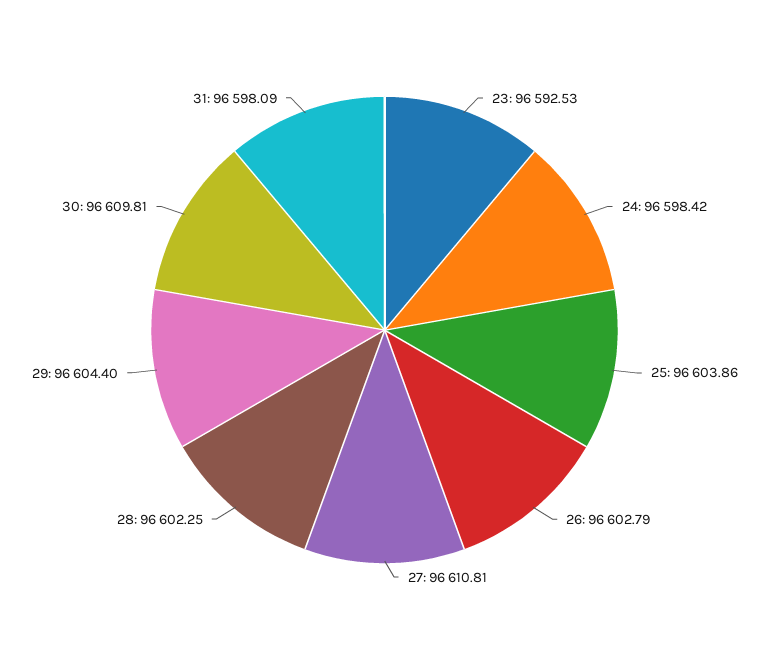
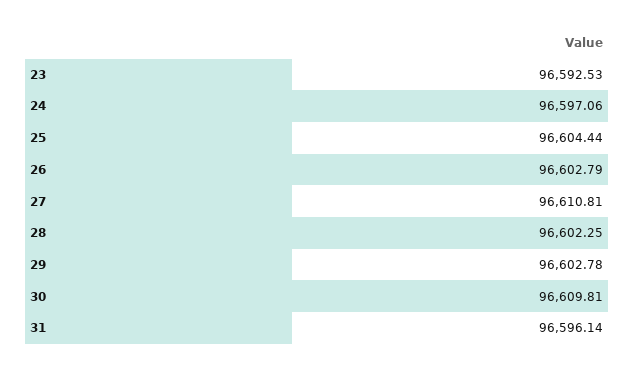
  {
    "23": 96592.53,
-   "24": 96598.42,
+   "24": 96597.06,
-   "25": 96603.86,
+   "25": 96604.44,
    "26": 96602.79,
    "27": 96610.81,
    "28": 96602.25,
-   "29": 96604.4,
+   "29": 96602.78,
    "30": 96609.81,
-   "31": 96598.09
+   "31": 96596.14
  }

